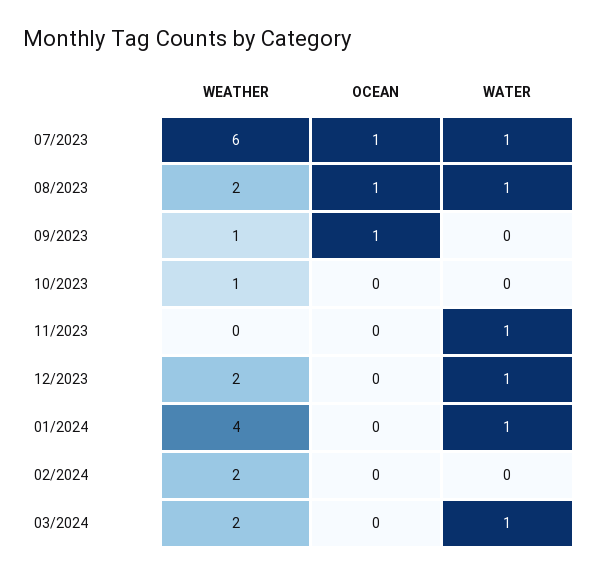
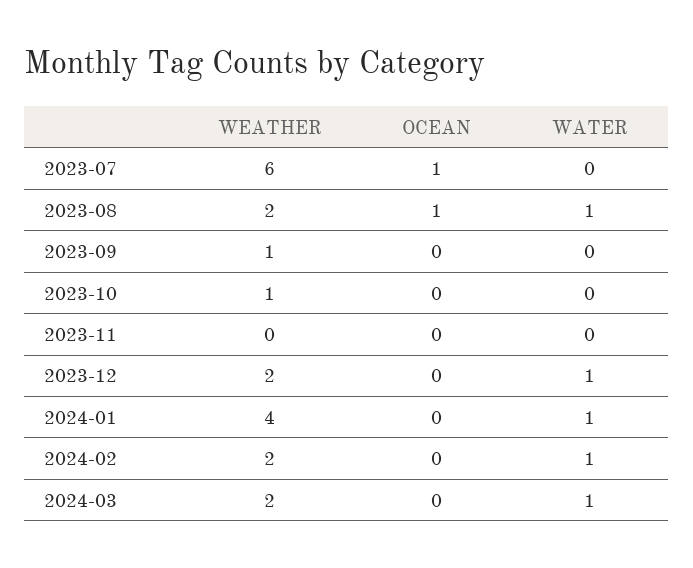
  {
    "WEATHER": {
      "07/2023": 6,
      "08/2023": 2,
      "09/2023": 1,
      "10/2023": 1,
      "11/2023": 0,
      "12/2023": 2,
      "01/2024": 4,
      "02/2024": 2,
      "03/2024": 2
    },
    "OCEAN": {
      "07/2023": 1,
      "08/2023": 1,
-     "09/2023": 1,
+     "09/2023": 0,
      "10/2023": 0,
      "11/2023": 0,
      "12/2023": 0,
      "01/2024": 0,
      "02/2024": 0,
      "03/2024": 0
    },
    "WATER": {
-     "07/2023": 1,
+     "07/2023": 0,
      "08/2023": 1,
      "09/2023": 0,
      "10/2023": 0,
-     "11/2023": 1,
+     "11/2023": 0,
      "12/2023": 1,
      "01/2024": 1,
-     "02/2024": 0,
+     "02/2024": 1,
      "03/2024": 1
    }
  }

